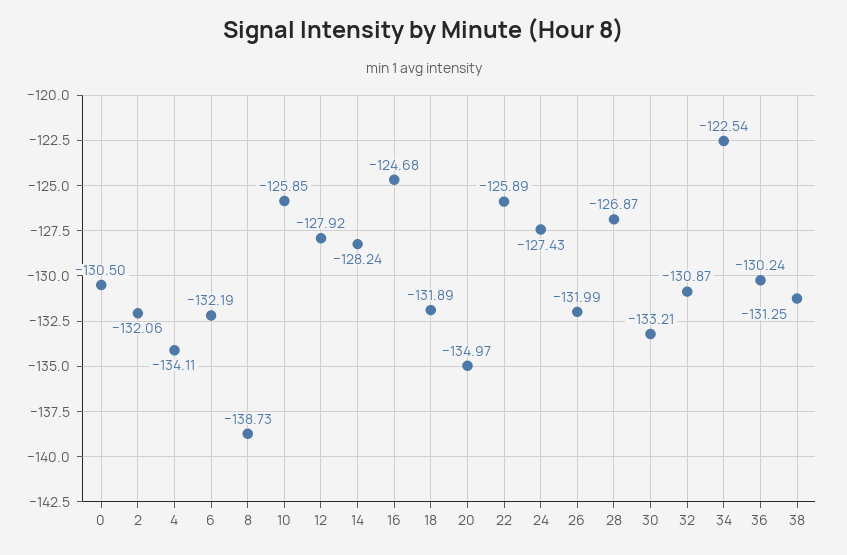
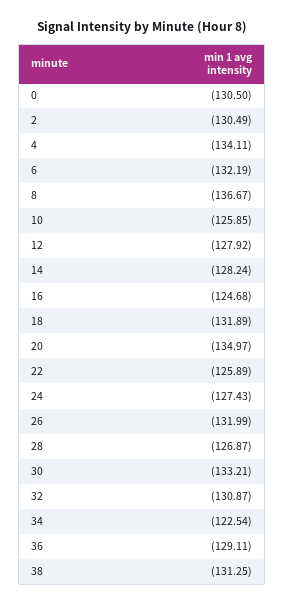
  {
    "0": -130.5,
-   "2": -132.06,
+   "2": -130.49,
    "4": -134.11,
    "6": -132.19,
-   "8": -138.73,
+   "8": -136.67,
    "10": -125.85,
    "12": -127.92,
    "14": -128.24,
    "16": -124.68,
    "18": -131.89,
    "20": -134.97,
    "22": -125.89,
    "24": -127.43,
    "26": -131.99,
    "28": -126.87,
    "30": -133.21,
    "32": -130.87,
    "34": -122.54,
-   "36": -130.24,
+   "36": -129.11,
    "38": -131.25
  }

